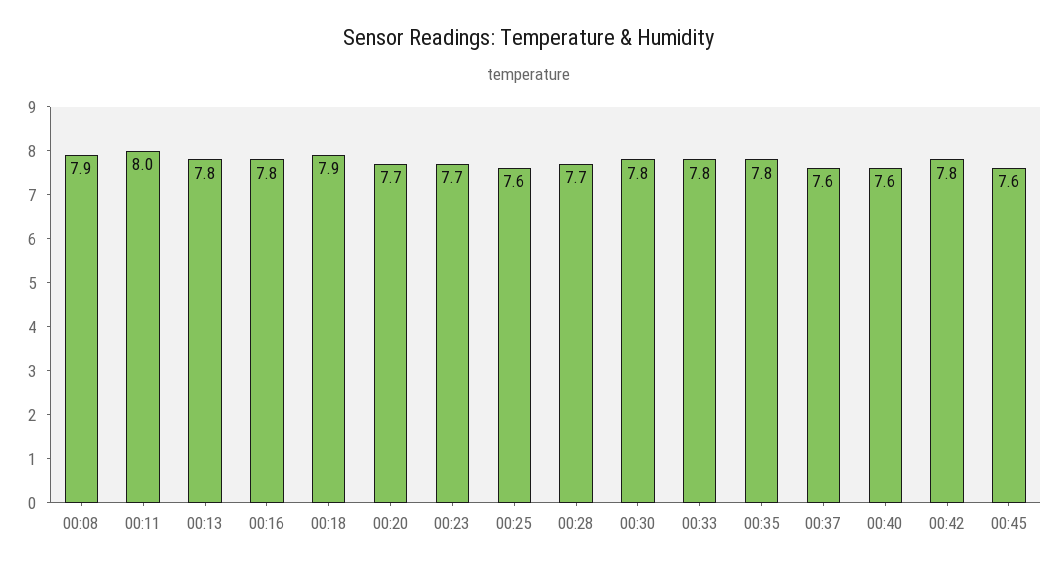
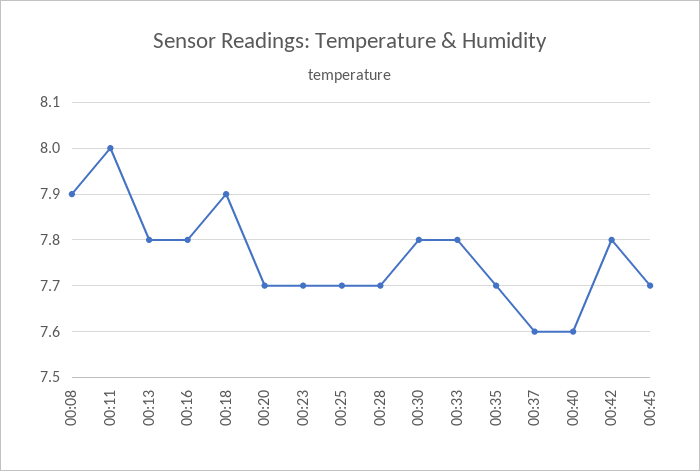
  {
    "00:08": 7.9,
    "00:11": 8,
    "00:13": 7.8,
    "00:16": 7.8,
    "00:18": 7.9,
    "00:20": 7.7,
    "00:23": 7.7,
-   "00:25": 7.6,
+   "00:25": 7.7,
    "00:28": 7.7,
    "00:30": 7.8,
    "00:33": 7.8,
-   "00:35": 7.8,
+   "00:35": 7.7,
    "00:37": 7.6,
    "00:40": 7.6,
    "00:42": 7.8,
-   "00:45": 7.6
+   "00:45": 7.7
  }

